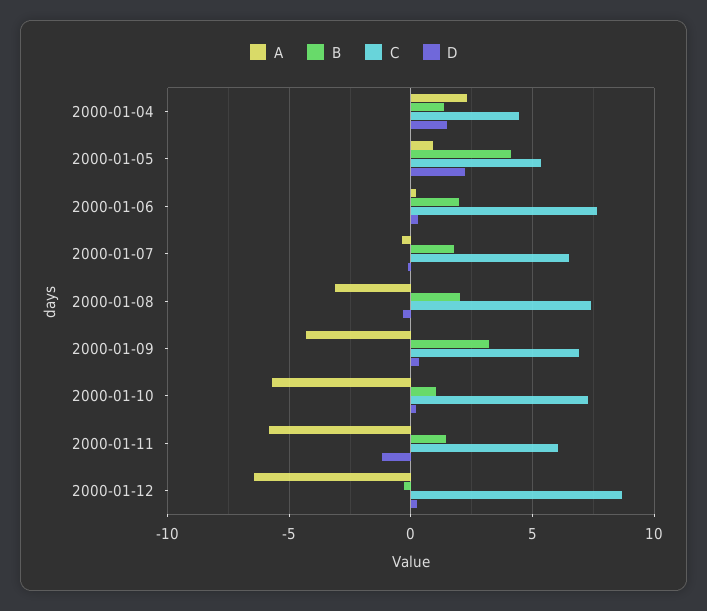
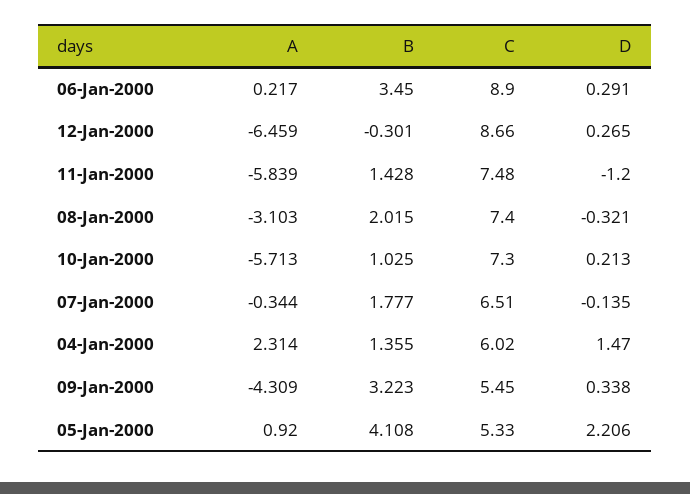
  {
    "A": {
      "2000-01-04": 2.314,
      "2000-01-05": 0.92,
      "2000-01-06": 0.217,
      "2000-01-07": -0.344,
      "2000-01-08": -3.103,
      "2000-01-09": -4.309,
      "2000-01-10": -5.713,
      "2000-01-11": -5.839,
      "2000-01-12": -6.459
    },
    "B": {
      "2000-01-04": 1.355,
      "2000-01-05": 4.108,
-     "2000-01-06": 2,
+     "2000-01-06": 3.45,
      "2000-01-07": 1.777,
      "2000-01-08": 2.015,
      "2000-01-09": 3.223,
      "2000-01-10": 1.025,
      "2000-01-11": 1.428,
      "2000-01-12": -0.301
    },
    "C": {
-     "2000-01-04": 4.5,
+     "2000-01-04": 6.02,
      "2000-01-05": 5.33,
-     "2000-01-06": 7.5,
+     "2000-01-06": 8.9,
      "2000-01-07": 6.51,
      "2000-01-08": 7.4,
-     "2000-01-09": 7,
+     "2000-01-09": 5.45,
      "2000-01-10": 7.3,
-     "2000-01-11": 6,
+     "2000-01-11": 7.48,
      "2000-01-12": 8.66
    },
    "D": {
      "2000-01-04": 1.47,
      "2000-01-05": 2.206,
      "2000-01-06": 0.291,
      "2000-01-07": -0.135,
      "2000-01-08": -0.321,
      "2000-01-09": 0.338,
      "2000-01-10": 0.213,
      "2000-01-11": -1.2,
      "2000-01-12": 0.265
    }
  }

